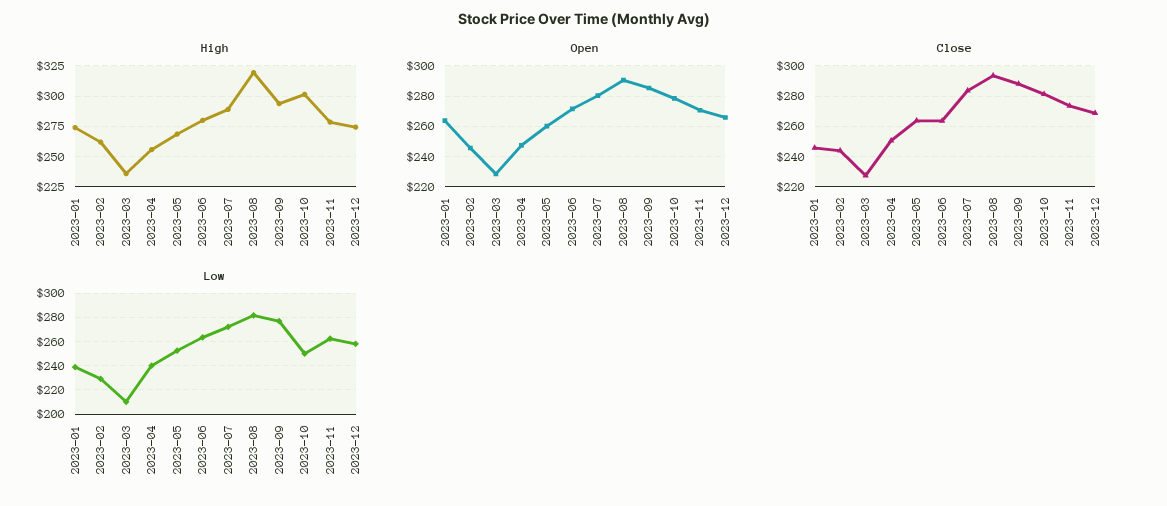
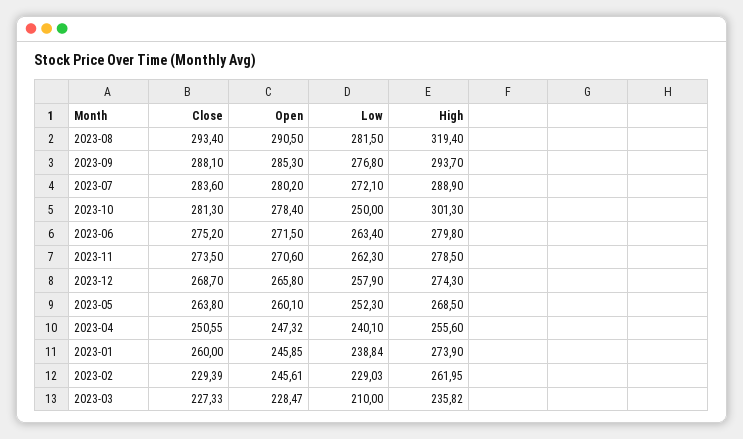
  {
    "High": {
      "2023-01": 273.9,
      "2023-02": 261.95,
      "2023-03": 235.82,
      "2023-04": 255.6,
      "2023-05": 268.5,
      "2023-06": 279.8,
      "2023-07": 288.9,
      "2023-08": 319.4,
      "2023-09": 293.7,
      "2023-10": 301.3,
      "2023-11": 278.5,
      "2023-12": 274.3
    },
    "Open": {
-     "2023-01": 265,
+     "2023-01": 245.85,
      "2023-02": 245.61,
      "2023-03": 228.47,
      "2023-04": 247.32,
      "2023-05": 260.1,
      "2023-06": 271.5,
      "2023-07": 280.2,
      "2023-08": 290.5,
      "2023-09": 285.3,
      "2023-10": 278.4,
      "2023-11": 270.6,
      "2023-12": 265.8
    },
    "Close": {
-     "2023-01": 245,
+     "2023-01": 260,
-     "2023-02": 245,
+     "2023-02": 229.39,
      "2023-03": 227.33,
      "2023-04": 250.55,
      "2023-05": 263.8,
-     "2023-06": 265,
+     "2023-06": 275.2,
      "2023-07": 283.6,
      "2023-08": 293.4,
      "2023-09": 288.1,
      "2023-10": 281.3,
      "2023-11": 273.5,
      "2023-12": 268.7
    },
    "Low": {
      "2023-01": 238.84,
      "2023-02": 229.03,
      "2023-03": 210,
      "2023-04": 240.1,
      "2023-05": 252.3,
      "2023-06": 263.4,
      "2023-07": 272.1,
      "2023-08": 281.5,
      "2023-09": 276.8,
      "2023-10": 250,
      "2023-11": 262.3,
      "2023-12": 257.9
    }
  }

